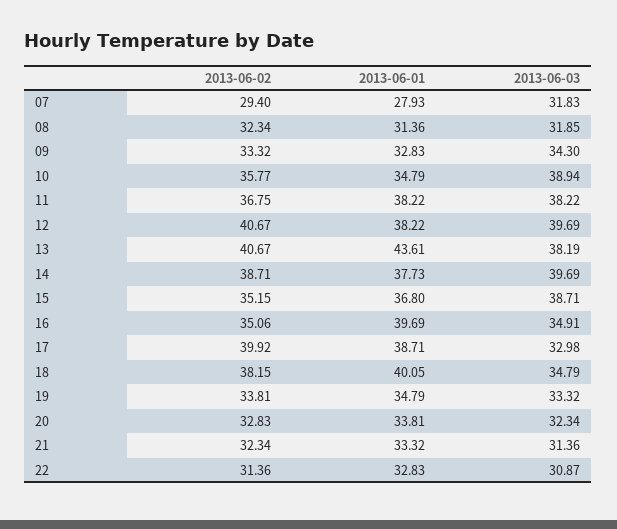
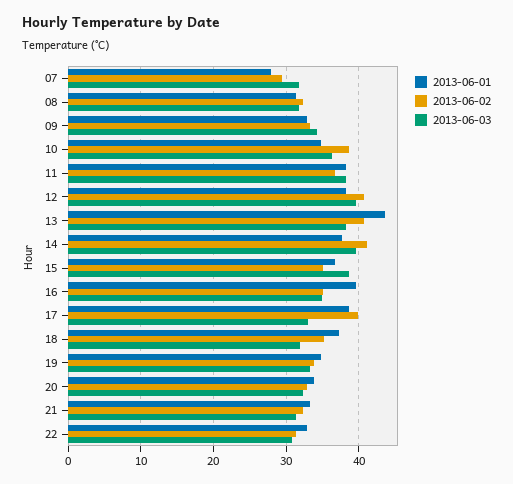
  {
    "2013-06-02": {
      "07": 29.4,
      "08": 32.34,
      "09": 33.32,
-     "10": 35.77,
+     "10": 39,
      "11": 36.75,
      "12": 40.67,
      "13": 40.67,
-     "14": 38.71,
+     "14": 41,
      "15": 35.15,
      "16": 35.06,
      "17": 39.92,
-     "18": 38.15,
+     "18": 35,
      "19": 33.81,
      "20": 32.83,
      "21": 32.34,
      "22": 31.36
    },
    "2013-06-01": {
      "07": 27.93,
      "08": 31.36,
      "09": 32.83,
      "10": 34.79,
      "11": 38.22,
      "12": 38.22,
      "13": 43.61,
      "14": 37.73,
      "15": 36.8,
      "16": 39.69,
      "17": 38.71,
-     "18": 40.05,
+     "18": 37,
      "19": 34.79,
      "20": 33.81,
      "21": 33.32,
      "22": 32.83
    },
    "2013-06-03": {
      "07": 31.83,
      "08": 31.85,
      "09": 34.3,
-     "10": 38.94,
+     "10": 36,
      "11": 38.22,
      "12": 39.69,
      "13": 38.19,
      "14": 39.69,
      "15": 38.71,
      "16": 34.91,
      "17": 32.98,
-     "18": 34.79,
+     "18": 32,
      "19": 33.32,
      "20": 32.34,
      "21": 31.36,
      "22": 30.87
    }
  }

